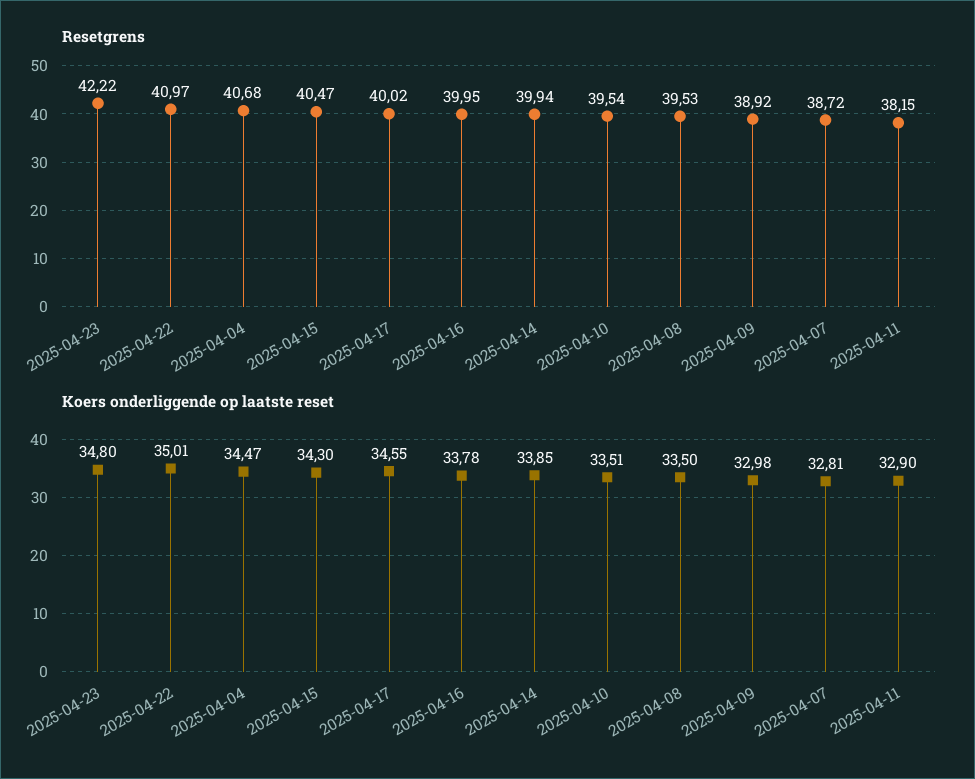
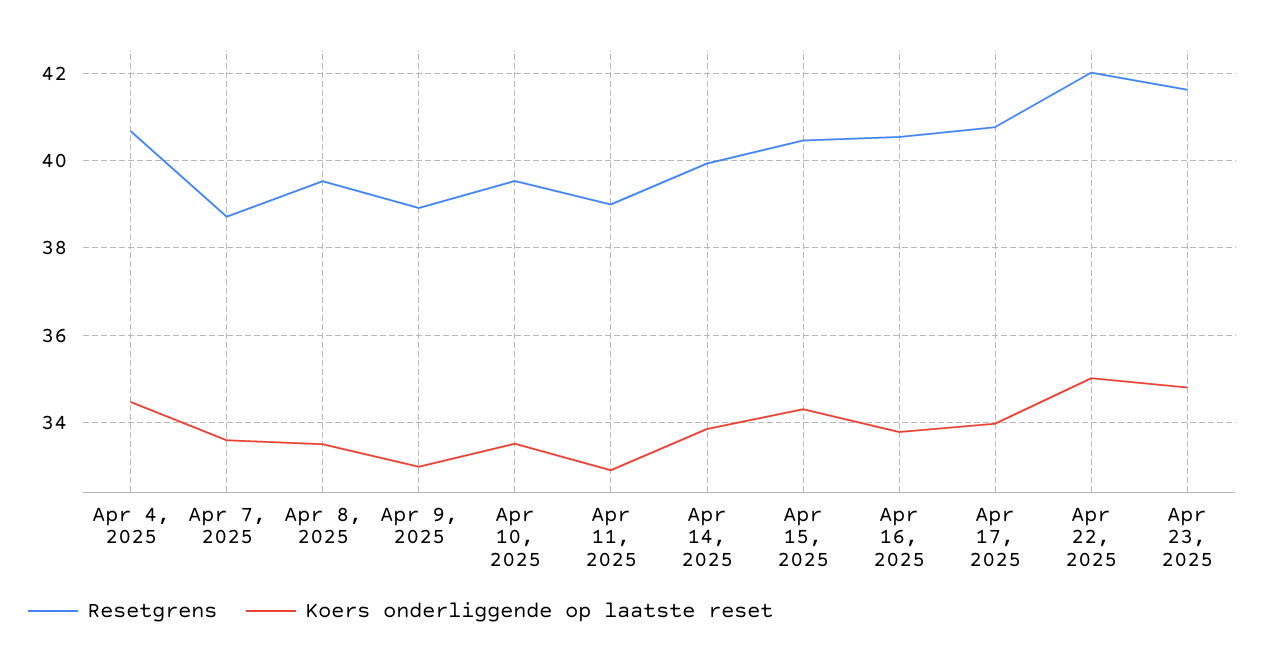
  {
    "Resetgrens": {
-     "2025-04-23": 42.22,
+     "2025-04-23": 41.6,
-     "2025-04-22": 40.97,
+     "2025-04-22": 42,
      "2025-04-04": 40.68,
      "2025-04-15": 40.47,
-     "2025-04-17": 40.02,
+     "2025-04-17": 40.8,
-     "2025-04-16": 39.95,
+     "2025-04-16": 40.6,
      "2025-04-14": 39.94,
      "2025-04-10": 39.54,
      "2025-04-08": 39.53,
      "2025-04-09": 38.92,
      "2025-04-07": 38.72,
-     "2025-04-11": 38.15
+     "2025-04-11": 39
    },
    "Koers onderliggende op laatste reset": {
      "2025-04-23": 34.8,
      "2025-04-22": 35.01,
      "2025-04-04": 34.47,
      "2025-04-15": 34.3,
-     "2025-04-17": 34.55,
+     "2025-04-17": 34,
      "2025-04-16": 33.78,
      "2025-04-14": 33.85,
      "2025-04-10": 33.51,
      "2025-04-08": 33.5,
      "2025-04-09": 32.98,
-     "2025-04-07": 32.81,
+     "2025-04-07": 33.6,
      "2025-04-11": 32.9
    }
  }

